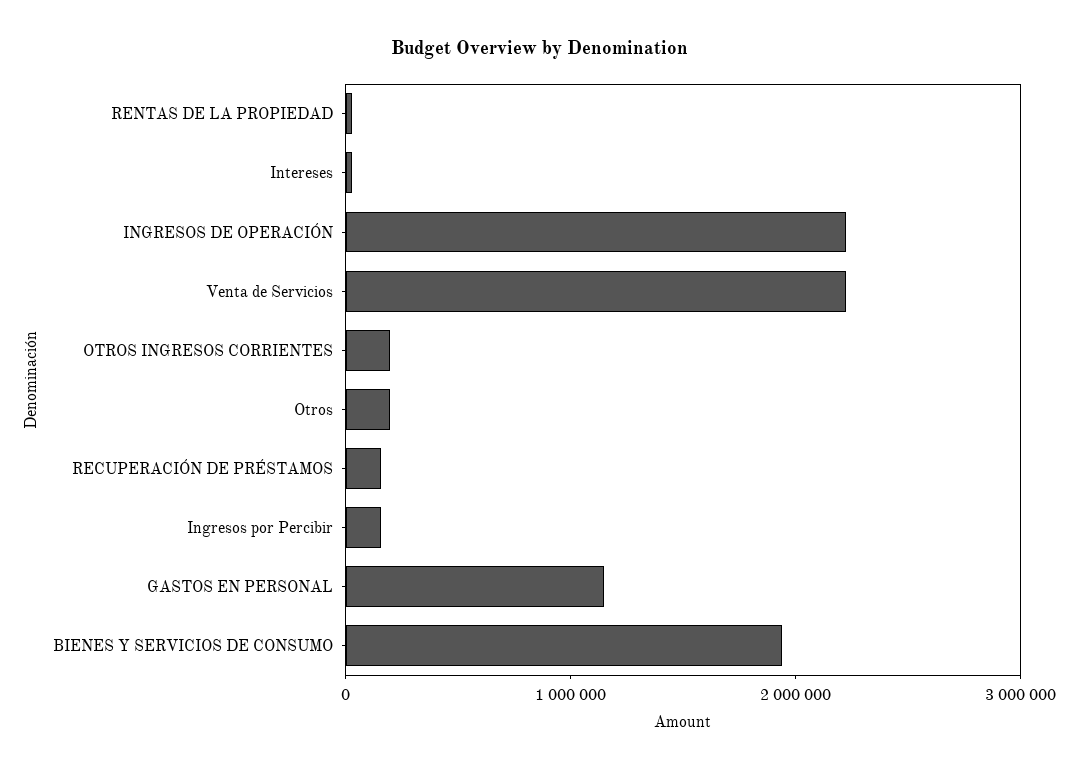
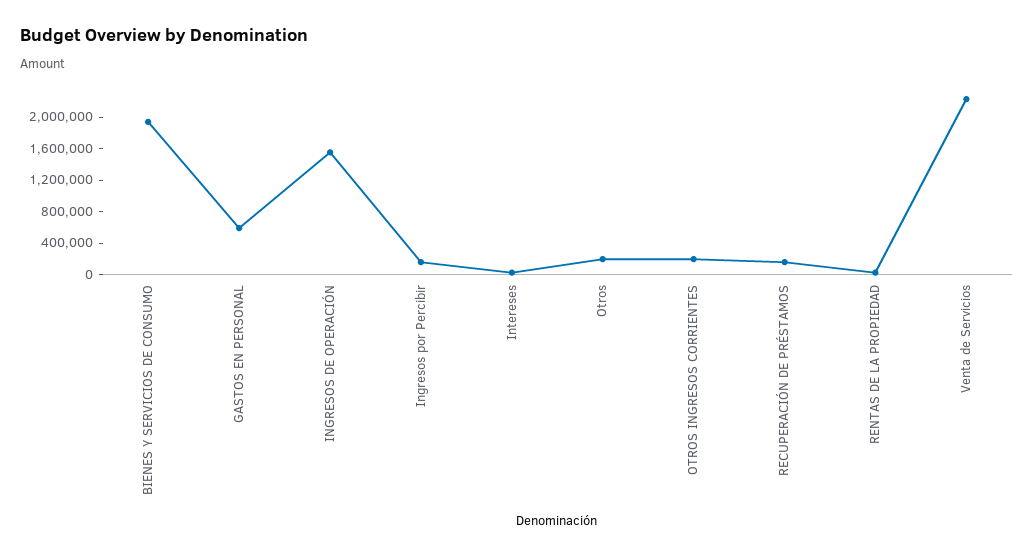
  {
    "RENTAS DE LA PROPIEDAD": 0,
    "Intereses": 0,
-   "INGRESOS DE OPERACIÓN": 2200000,
+   "INGRESOS DE OPERACIÓN": 1600000,
    "Venta de Servicios": 2200000,
    "OTROS INGRESOS CORRIENTES": 200000,
    "Otros": 200000,
    "RECUPERACIÓN DE PRÉSTAMOS": 200000,
    "Ingresos por Percibir": 200000,
-   "GASTOS EN PERSONAL": 1200000,
+   "GASTOS EN PERSONAL": 600000,
    "BIENES Y SERVICIOS DE CONSUMO": 2000000
  }

